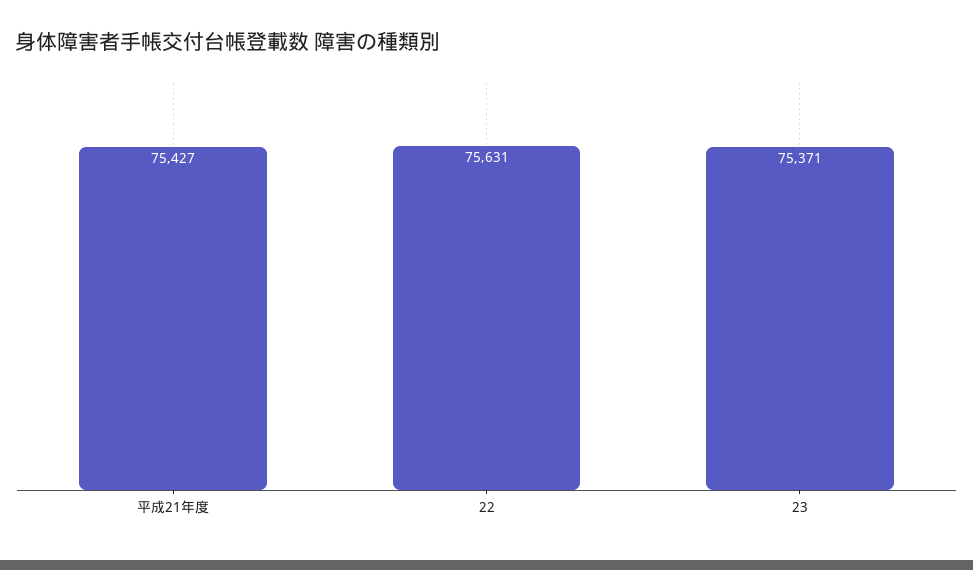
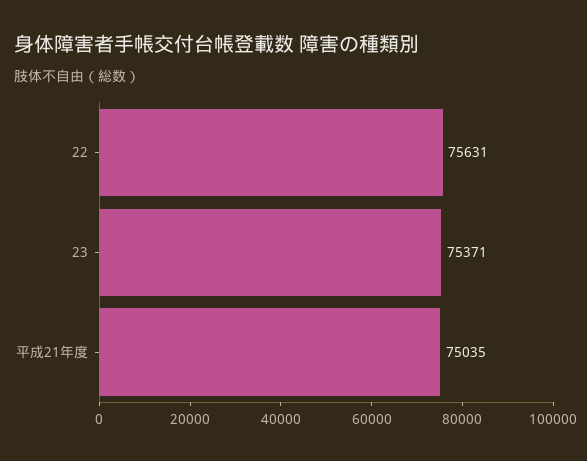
  {
-   "平成21年度": 75427,
+   "平成21年度": 75035,
    "22": 75631,
    "23": 75371
  }

